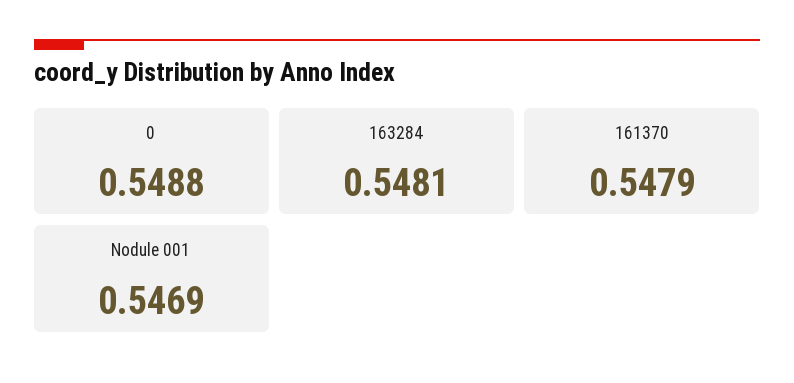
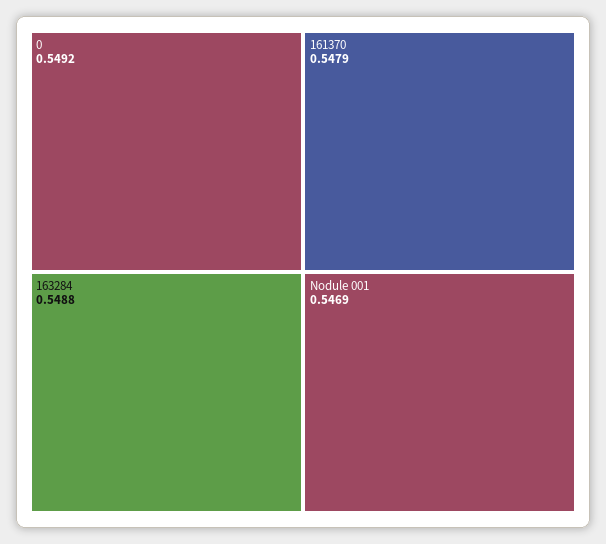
  {
-   "0": 0.5488,
+   "0": 0.5492,
-   "163284": 0.5481,
+   "163284": 0.5488,
    "161370": 0.5479,
    "Nodule 001": 0.5469
  }

